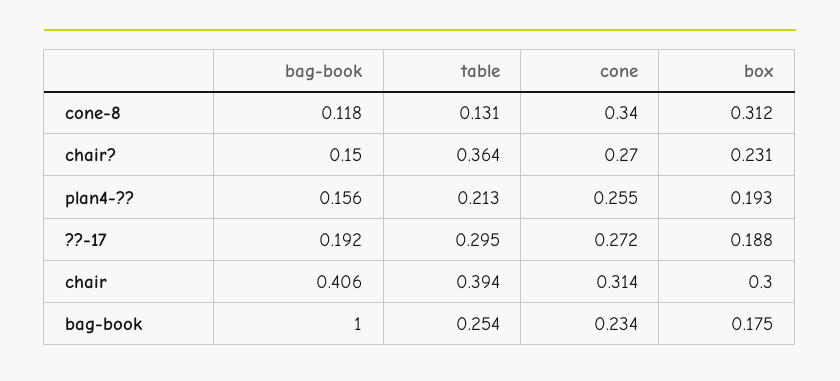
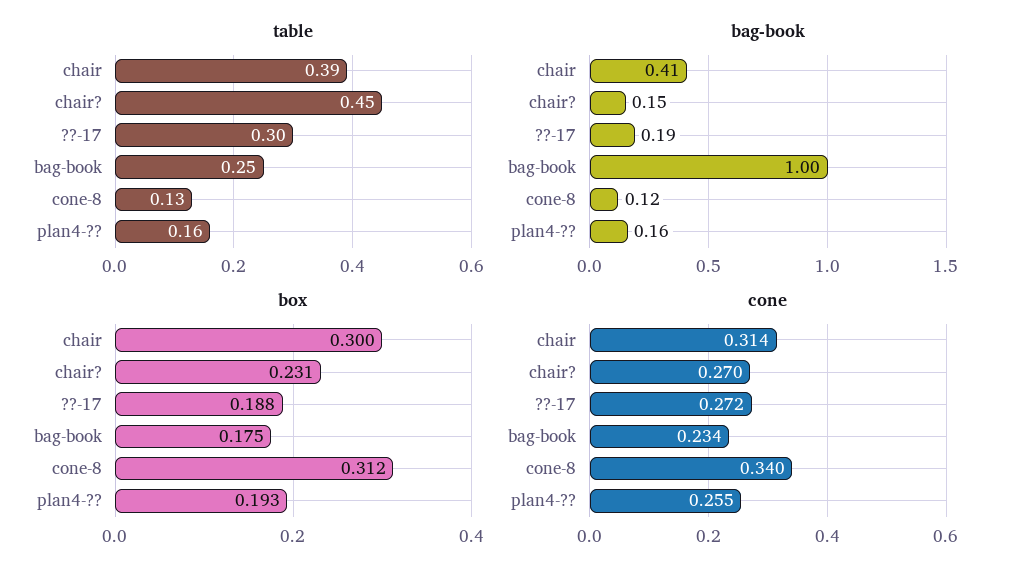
  {
    "bag-book": {
      "cone-8": 0.118,
      "chair?": 0.15,
      "plan4-??": 0.156,
      "??-17": 0.192,
      "chair": 0.406,
      "bag-book": 1
    },
    "table": {
      "cone-8": 0.131,
-     "chair?": 0.364,
+     "chair?": 0.45,
-     "plan4-??": 0.213,
+     "plan4-??": 0.16,
      "??-17": 0.295,
      "chair": 0.394,
      "bag-book": 0.254
    },
    "cone": {
      "cone-8": 0.34,
      "chair?": 0.27,
      "plan4-??": 0.255,
      "??-17": 0.272,
      "chair": 0.314,
      "bag-book": 0.234
    },
    "box": {
      "cone-8": 0.312,
      "chair?": 0.231,
      "plan4-??": 0.193,
      "??-17": 0.188,
      "chair": 0.3,
      "bag-book": 0.175
    }
  }

